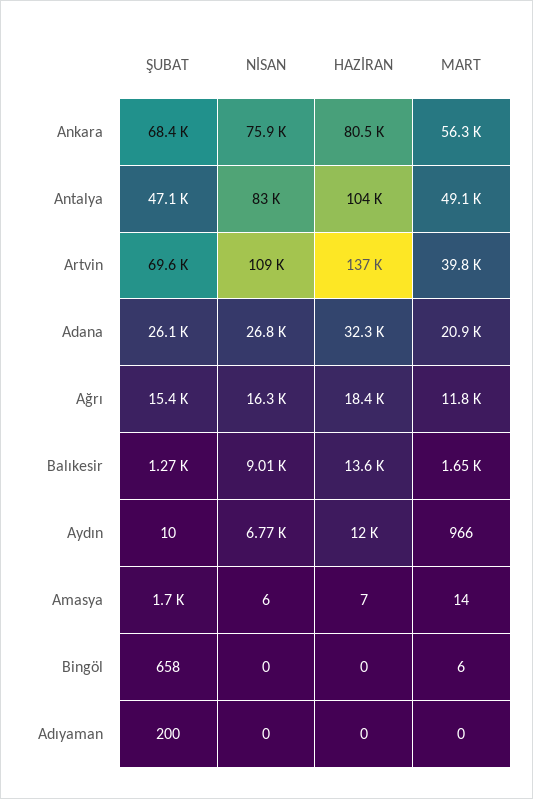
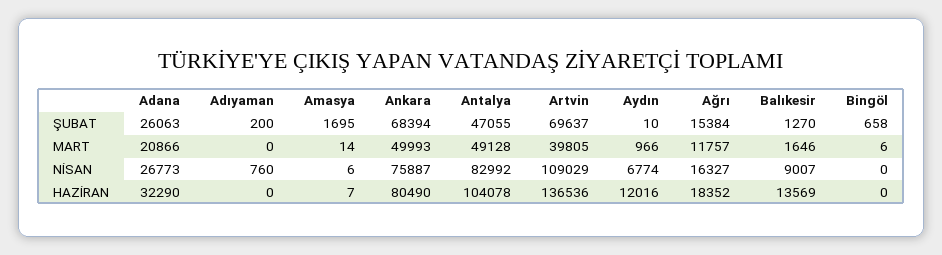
  {
    "ŞUBAT": {
      "Ankara": 68394,
      "Antalya": 47055,
      "Artvin": 69637,
      "Adana": 26063,
      "Ağrı": 15384,
      "Balıkesir": 1270,
      "Aydın": 10,
      "Amasya": 1695,
      "Bingöl": 658,
      "Adıyaman": 200
    },
    "NİSAN": {
      "Ankara": 75887,
      "Antalya": 82992,
      "Artvin": 109029,
      "Adana": 26773,
      "Ağrı": 16327,
      "Balıkesir": 9007,
      "Aydın": 6774,
      "Amasya": 6,
      "Bingöl": 0,
-     "Adıyaman": 0
+     "Adıyaman": 760
    },
    "HAZİRAN": {
      "Ankara": 80490,
      "Antalya": 104078,
      "Artvin": 136536,
      "Adana": 32290,
      "Ağrı": 18352,
      "Balıkesir": 13569,
      "Aydın": 12016,
      "Amasya": 7,
      "Bingöl": 0,
      "Adıyaman": 0
    },
    "MART": {
-     "Ankara": 56300,
+     "Ankara": 49993,
      "Antalya": 49128,
      "Artvin": 39805,
      "Adana": 20866,
      "Ağrı": 11757,
      "Balıkesir": 1646,
      "Aydın": 966,
      "Amasya": 14,
      "Bingöl": 6,
      "Adıyaman": 0
    }
  }

